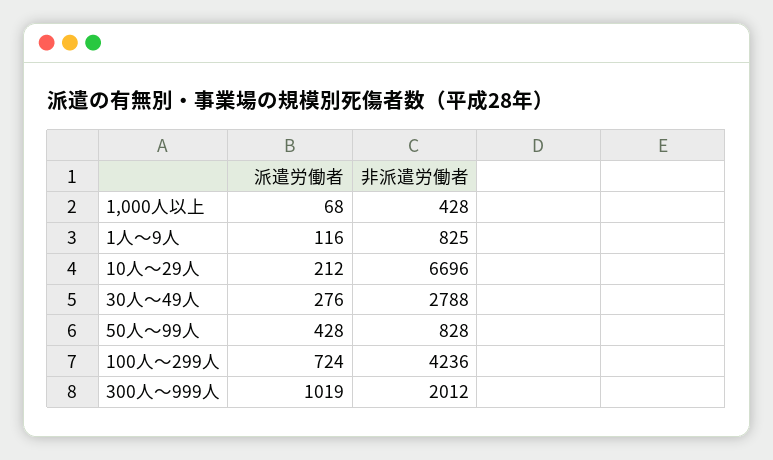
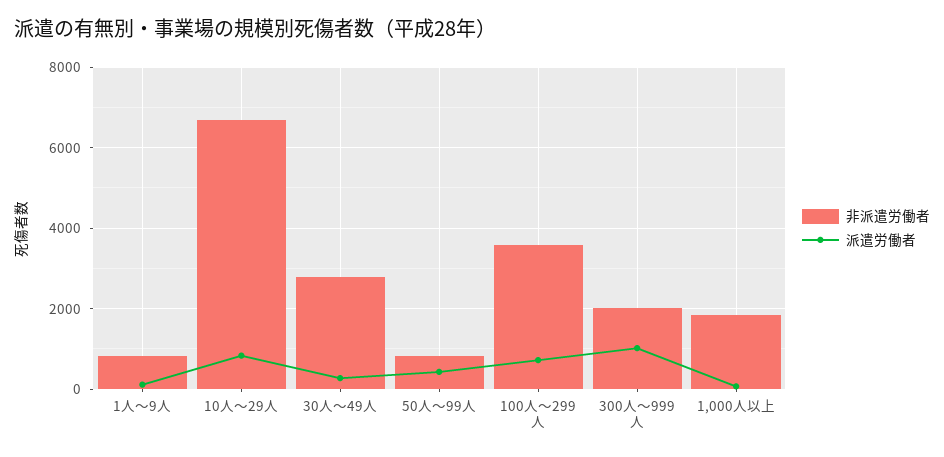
  {
    "派遣労働者": {
      "1,000人以上": 68,
      "1人～9人": 116,
-     "10人～29人": 212,
+     "10人～29人": 800,
      "30人～49人": 276,
      "50人～99人": 428,
      "100人～299人": 724,
      "300人～999人": 1019
    },
    "非派遣労働者": {
-     "1,000人以上": 428,
+     "1,000人以上": 1800,
      "1人～9人": 825,
      "10人～29人": 6696,
      "30人～49人": 2788,
      "50人～99人": 828,
-     "100人～299人": 4236,
+     "100人～299人": 3600,
      "300人～999人": 2012
    }
  }

